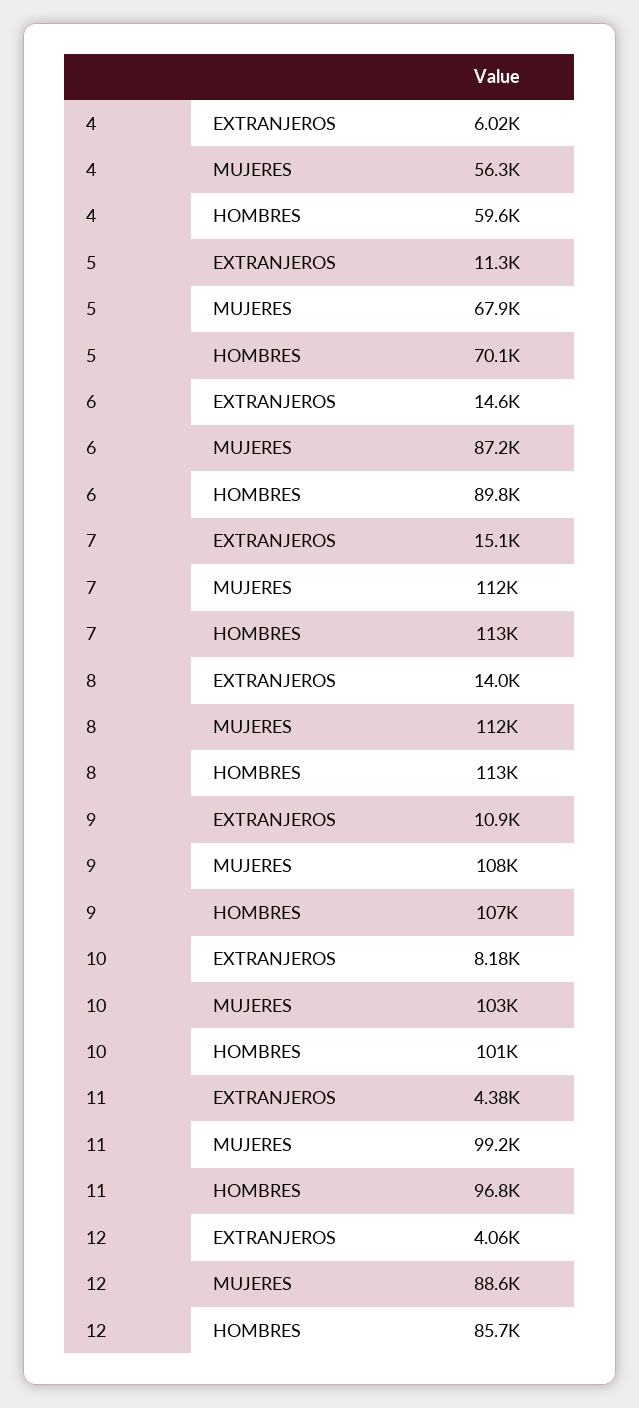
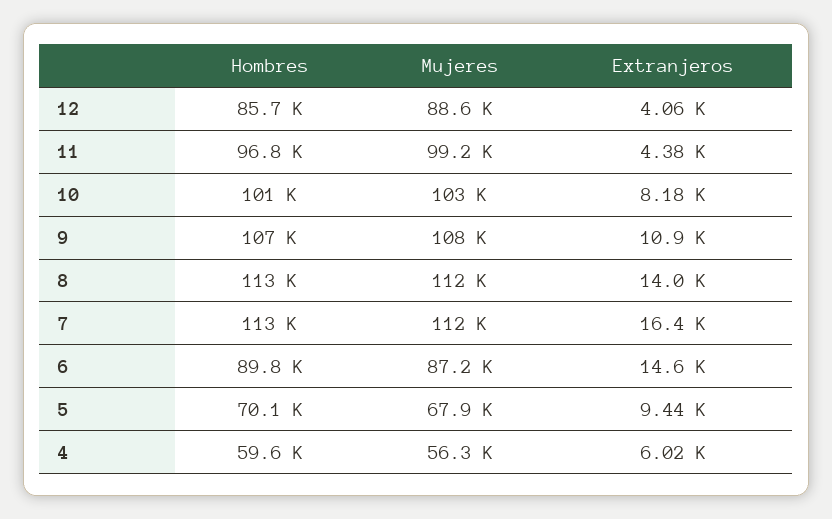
  {
    "4": {
      "EXTRANJEROS": 6020,
      "MUJERES": 56300,
      "HOMBRES": 59600
    },
    "5": {
-     "EXTRANJEROS": 11300,
+     "EXTRANJEROS": 9440,
      "MUJERES": 67900,
      "HOMBRES": 70100
    },
    "6": {
      "EXTRANJEROS": 14600,
      "MUJERES": 87200,
      "HOMBRES": 89800
    },
    "7": {
-     "EXTRANJEROS": 15100,
+     "EXTRANJEROS": 16400,
      "MUJERES": 112000,
      "HOMBRES": 113000
    },
    "8": {
      "EXTRANJEROS": 14000,
      "MUJERES": 112000,
      "HOMBRES": 113000
    },
    "9": {
      "EXTRANJEROS": 10900,
      "MUJERES": 108000,
      "HOMBRES": 107000
    },
    "10": {
      "EXTRANJEROS": 8180,
      "MUJERES": 103000,
      "HOMBRES": 101000
    },
    "11": {
      "EXTRANJEROS": 4380,
      "MUJERES": 99200,
      "HOMBRES": 96800
    },
    "12": {
      "EXTRANJEROS": 4060,
      "MUJERES": 88600,
      "HOMBRES": 85700
    }
  }

